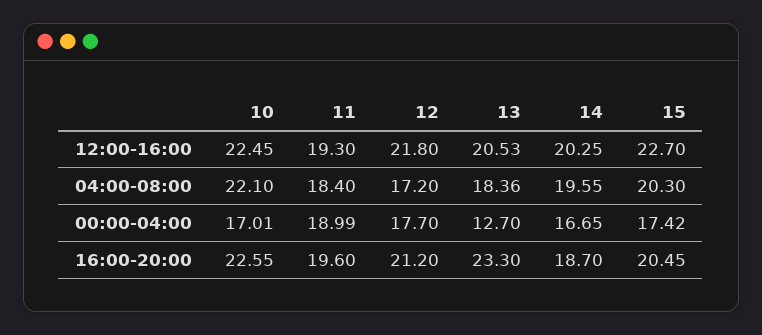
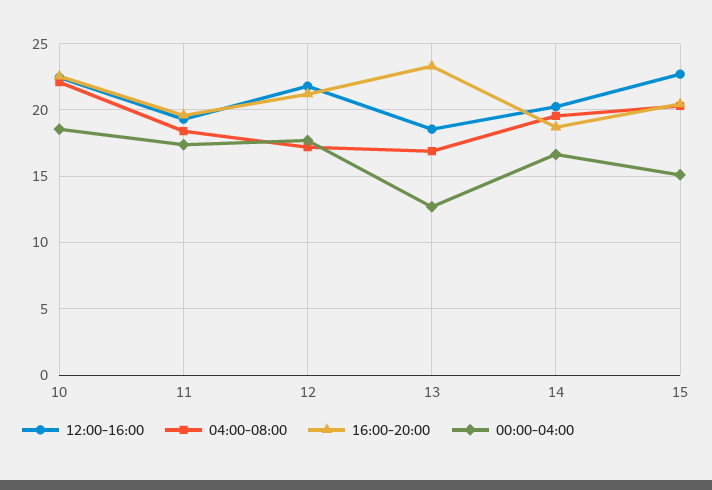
  {
    "12:00-16:00": {
      "10": 22.45,
      "11": 19.3,
      "12": 21.8,
-     "13": 20.53,
+     "13": 18.5,
      "14": 20.25,
      "15": 22.7
    },
    "04:00-08:00": {
      "10": 22.1,
      "11": 18.4,
      "12": 17.2,
-     "13": 18.36,
+     "13": 17,
      "14": 19.55,
      "15": 20.3
    },
    "00:00-04:00": {
-     "10": 17.01,
+     "10": 18.5,
-     "11": 18.99,
+     "11": 17.5,
      "12": 17.7,
      "13": 12.7,
      "14": 16.65,
-     "15": 17.42
+     "15": 15
    },
    "16:00-20:00": {
      "10": 22.55,
      "11": 19.6,
      "12": 21.2,
      "13": 23.3,
      "14": 18.7,
      "15": 20.45
    }
  }

